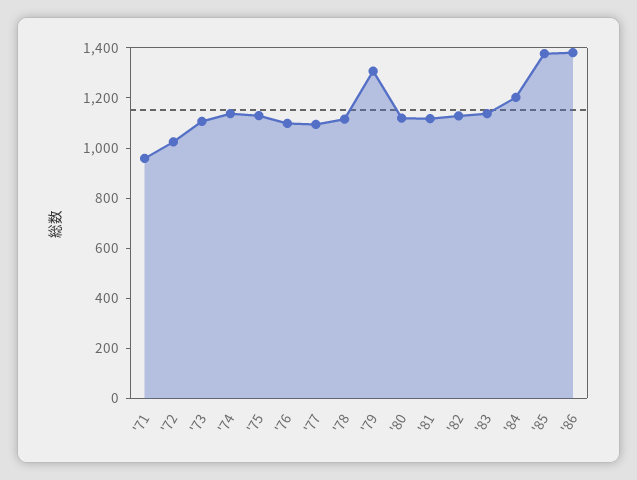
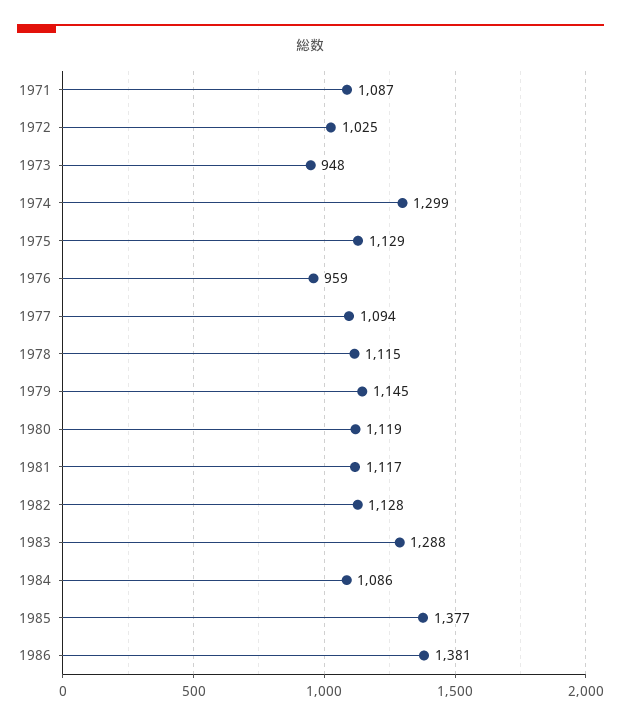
  {
-   "'71": 950,
+   "'71": 1087,
    "'72": 1025,
-   "'73": 1100,
+   "'73": 948,
-   "'74": 1150,
+   "'74": 1299,
    "'75": 1129,
-   "'76": 1100,
+   "'76": 959,
    "'77": 1094,
    "'78": 1115,
-   "'79": 1300,
+   "'79": 1145,
    "'80": 1119,
    "'81": 1117,
    "'82": 1128,
-   "'83": 1150,
+   "'83": 1288,
-   "'84": 1200,
+   "'84": 1086,
    "'85": 1377,
    "'86": 1381
  }

